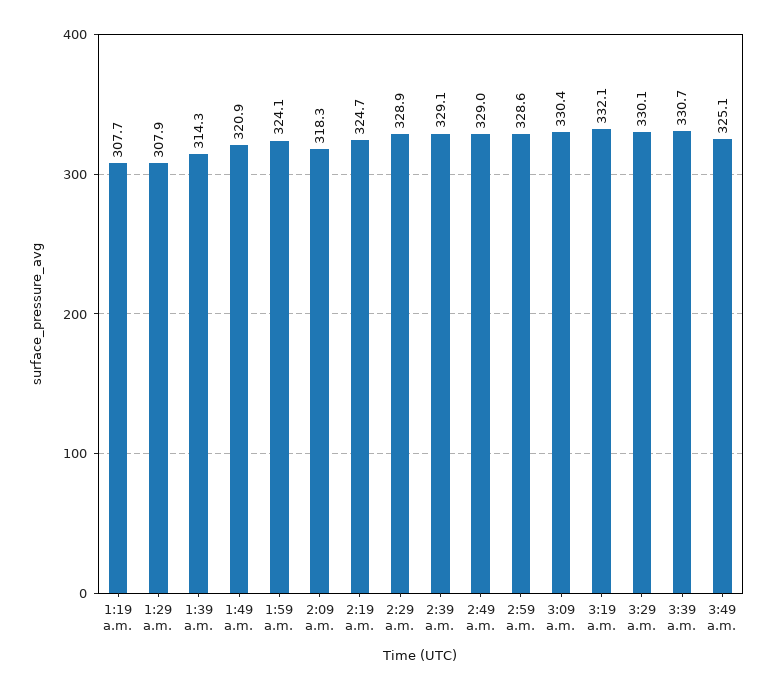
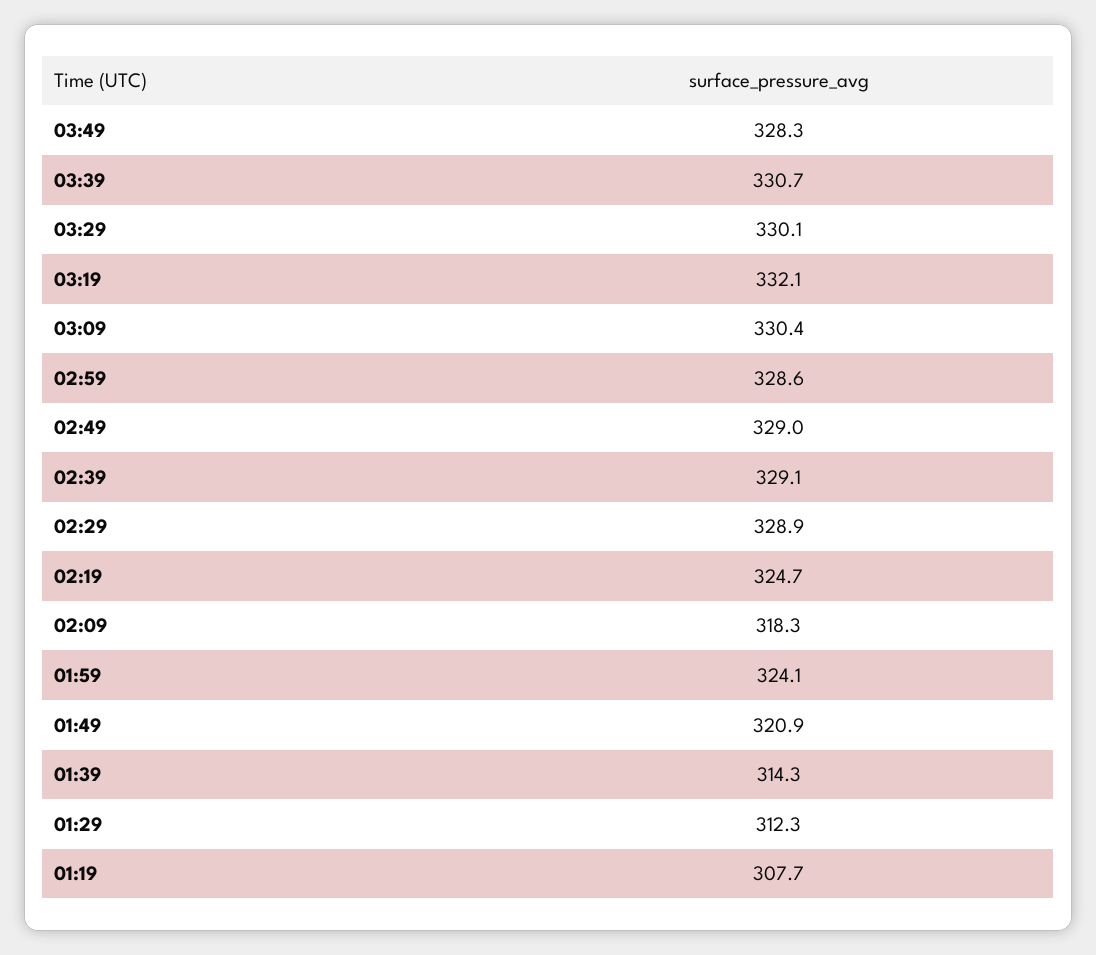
  {
    "1:19 a.m.": 307.7,
-   "1:29 a.m.": 307.9,
+   "1:29 a.m.": 312.3,
    "1:39 a.m.": 314.3,
    "1:49 a.m.": 320.9,
    "1:59 a.m.": 324.1,
    "2:09 a.m.": 318.3,
    "2:19 a.m.": 324.7,
    "2:29 a.m.": 328.9,
    "2:39 a.m.": 329.1,
    "2:49 a.m.": 329,
    "2:59 a.m.": 328.6,
    "3:09 a.m.": 330.4,
    "3:19 a.m.": 332.1,
    "3:29 a.m.": 330.1,
    "3:39 a.m.": 330.7,
-   "3:49 a.m.": 325.1
+   "3:49 a.m.": 328.3
  }

